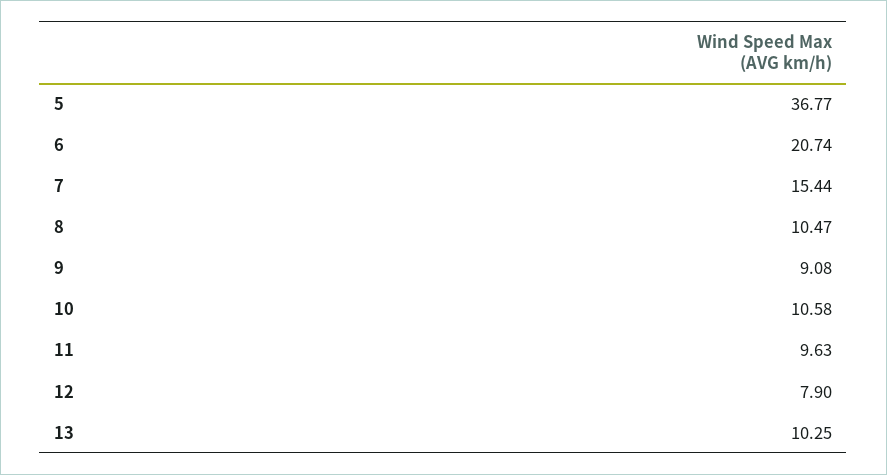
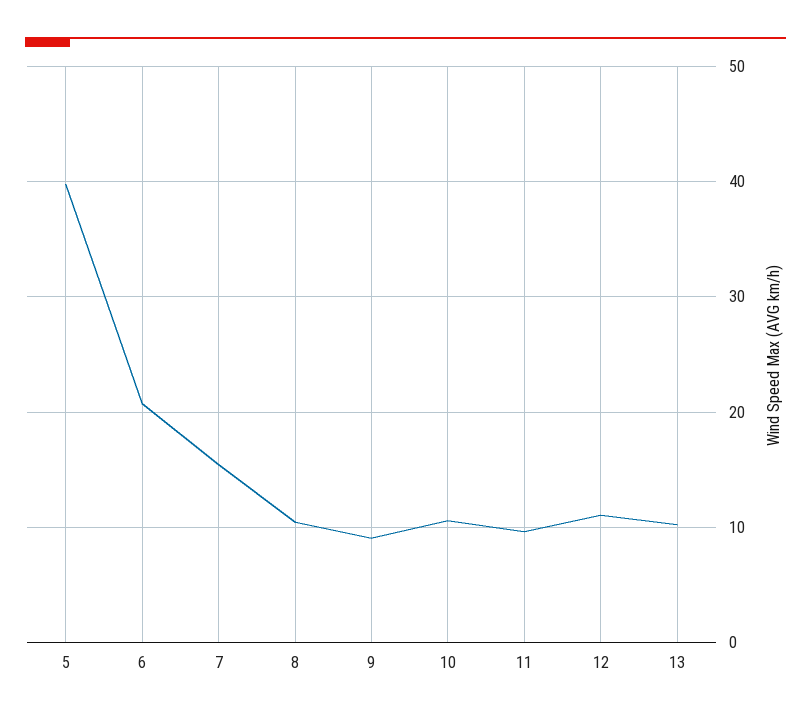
  {
-   "5": 36.77,
+   "5": 40,
    "6": 20.74,
    "7": 15.44,
    "8": 10.47,
    "9": 9.08,
    "10": 10.58,
    "11": 9.63,
-   "12": 7.9,
+   "12": 11,
    "13": 10.25
  }

